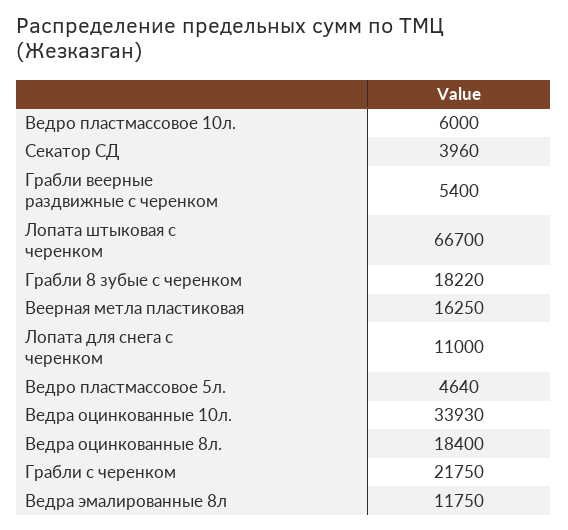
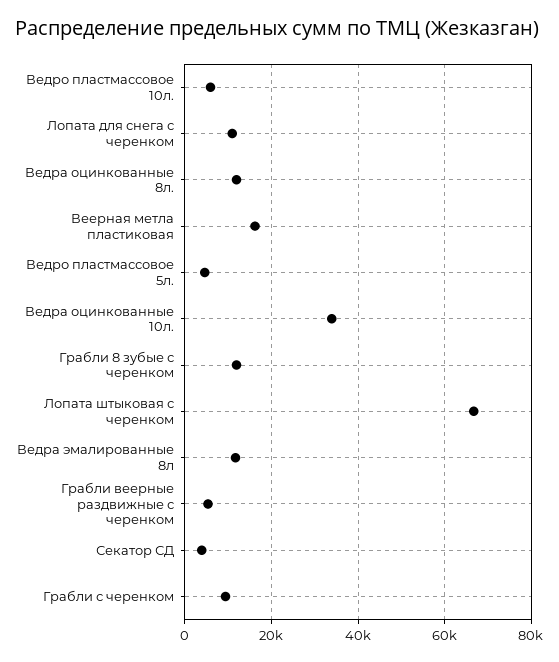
  {
    "Ведро пластмассовое 10л.": 6000,
    "Секатор СД": 3960,
    "Грабли веерные раздвижные с черенком": 5400,
    "Лопата штыковая с черенком": 66700,
-   "Грабли 8 зубые с черенком": 18220,
+   "Грабли 8 зубые с черенком": 12000,
    "Веерная метла пластиковая": 16250,
    "Лопата для снега с черенком": 11000,
    "Ведро пластмассовое 5л.": 4640,
    "Ведра оцинкованные 10л.": 33930,
-   "Ведра оцинкованные 8л.": 18400,
+   "Ведра оцинкованные 8л.": 12000,
-   "Грабли с черенком": 21750,
+   "Грабли с черенком": 10000,
    "Ведра эмалированные 8л": 11750
  }

